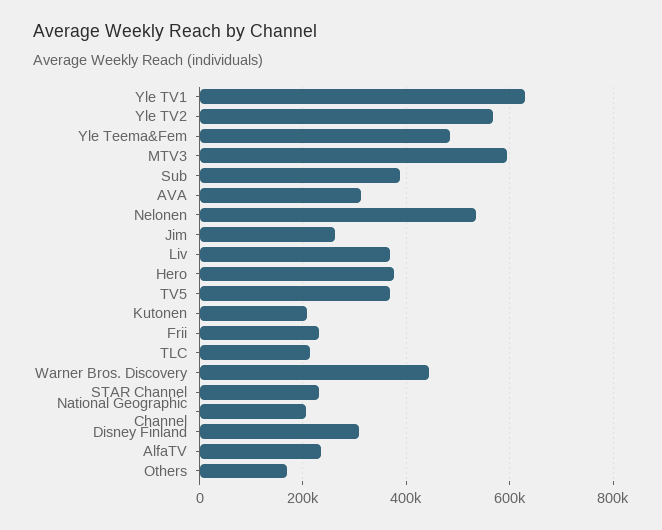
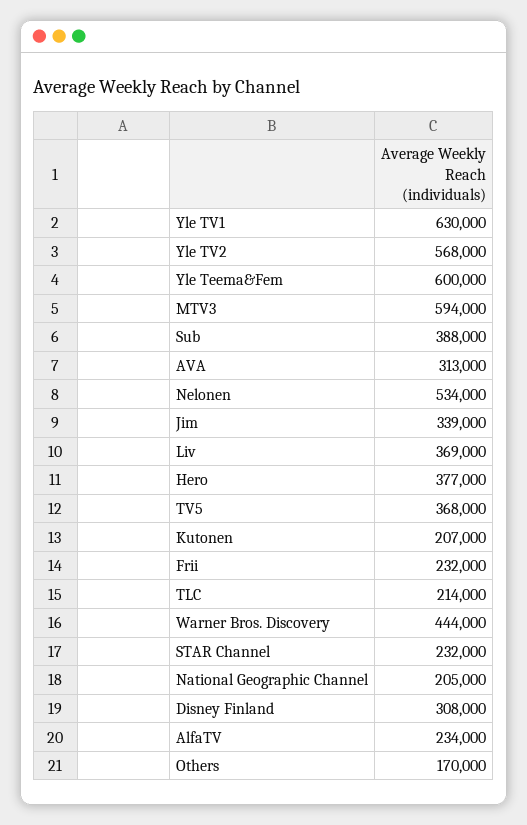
  {
    "Yle TV1": 630000,
    "Yle TV2": 568000,
-   "Yle Teema&Fem": 480000,
+   "Yle Teema&Fem": 600000,
    "MTV3": 594000,
    "Sub": 388000,
    "AVA": 313000,
    "Nelonen": 534000,
-   "Jim": 260000,
+   "Jim": 339000,
    "Liv": 369000,
    "Hero": 377000,
    "TV5": 368000,
    "Kutonen": 207000,
    "Frii": 232000,
    "TLC": 214000,
    "Warner Bros. Discovery": 444000,
    "STAR Channel": 232000,
    "National Geographic Channel": 205000,
    "Disney Finland": 308000,
    "AlfaTV": 234000,
    "Others": 170000
  }

